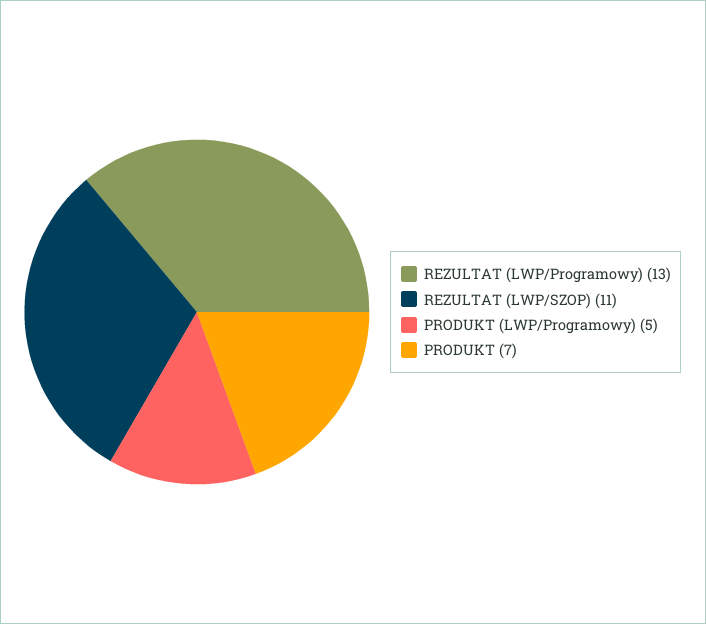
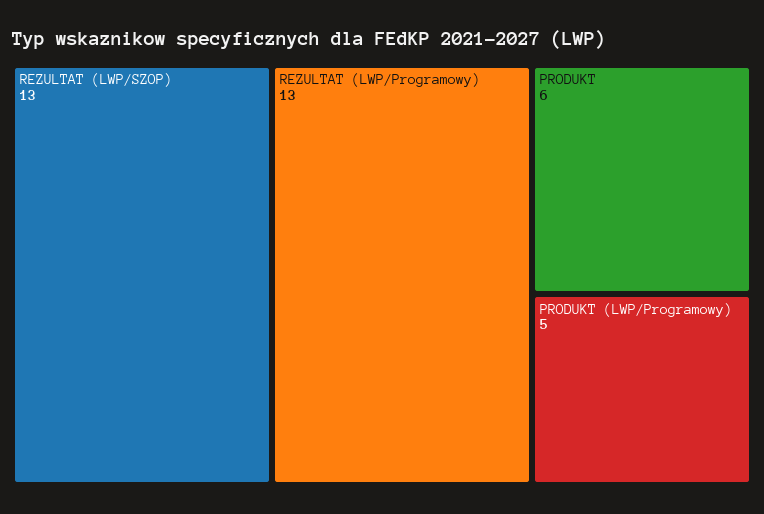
  {
    "REZULTAT (LWP/Programowy)": 13,
-   "REZULTAT (LWP/SZOP)": 11,
+   "REZULTAT (LWP/SZOP)": 13,
    "PRODUKT (LWP/Programowy)": 5,
-   "PRODUKT": 7
+   "PRODUKT": 6
  }

